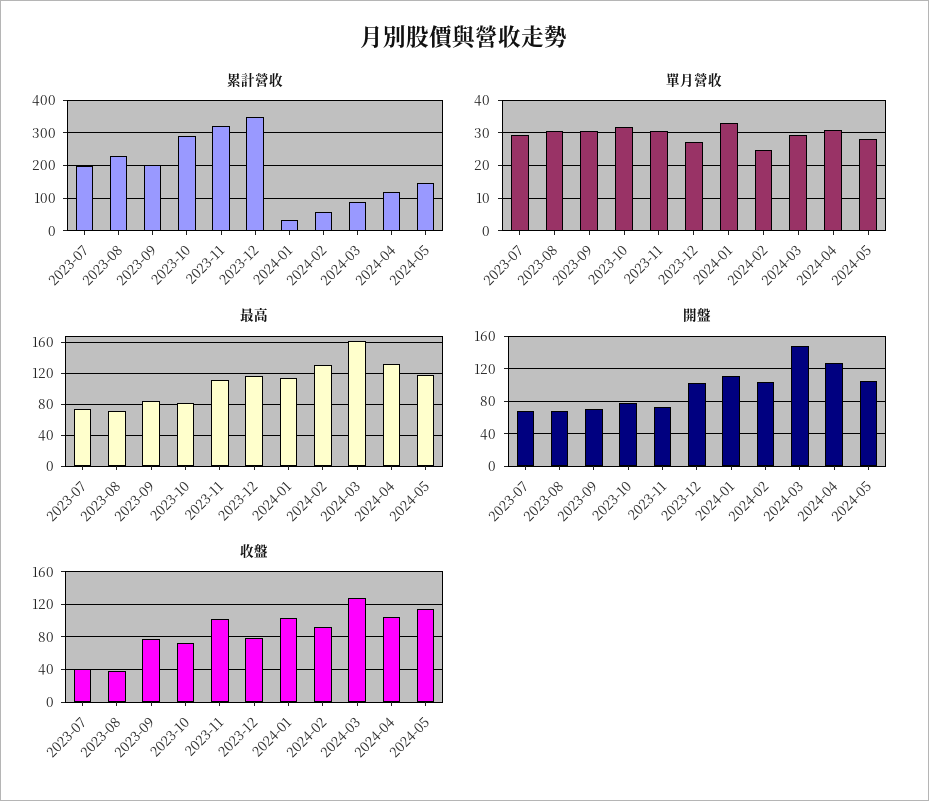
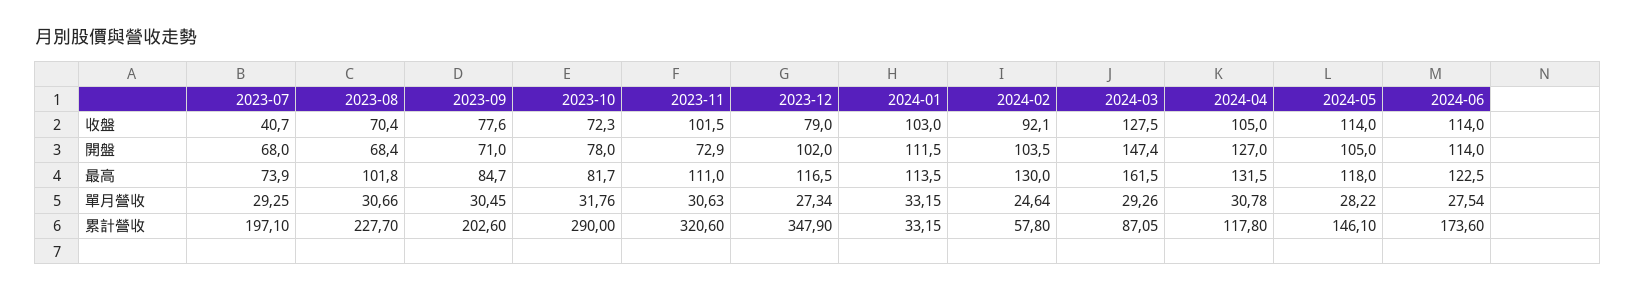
  {
    "累計營收": {
      "2023-07": 197.1,
      "2023-08": 227.7,
      "2023-09": 202.6,
      "2023-10": 290,
      "2023-11": 320.6,
      "2023-12": 347.9,
      "2024-01": 33.15,
      "2024-02": 57.8,
      "2024-03": 87.05,
      "2024-04": 117.8,
-     "2024-05": 146.1
+     "2024-05": 146.1,
+     "2024-06": 173.6
    },
    "單月營收": {
      "2023-07": 29.25,
      "2023-08": 30.66,
      "2023-09": 30.45,
      "2023-10": 31.76,
      "2023-11": 30.63,
      "2023-12": 27.34,
      "2024-01": 33.15,
      "2024-02": 24.64,
      "2024-03": 29.26,
      "2024-04": 30.78,
-     "2024-05": 28.22
+     "2024-05": 28.22,
+     "2024-06": 27.54
    },
    "最高": {
      "2023-07": 73.9,
-     "2023-08": 70,
+     "2023-08": 101.8,
      "2023-09": 84.7,
      "2023-10": 81.7,
      "2023-11": 111,
      "2023-12": 116.5,
      "2024-01": 113.5,
      "2024-02": 130,
      "2024-03": 161.5,
      "2024-04": 131.5,
-     "2024-05": 118
+     "2024-05": 118,
+     "2024-06": 122.5
    },
    "開盤": {
      "2023-07": 68,
      "2023-08": 68.4,
      "2023-09": 71,
      "2023-10": 78,
      "2023-11": 72.9,
      "2023-12": 102,
      "2024-01": 111.5,
      "2024-02": 103.5,
      "2024-03": 147.4,
      "2024-04": 127,
-     "2024-05": 105
+     "2024-05": 105,
+     "2024-06": 114
    },
    "收盤": {
      "2023-07": 40.7,
-     "2023-08": 40,
+     "2023-08": 70.4,
      "2023-09": 77.6,
      "2023-10": 72.3,
      "2023-11": 101.5,
      "2023-12": 79,
      "2024-01": 103,
      "2024-02": 92.1,
      "2024-03": 127.5,
      "2024-04": 105,
-     "2024-05": 114
+     "2024-05": 114,
+     "2024-06": 114
    }
  }

